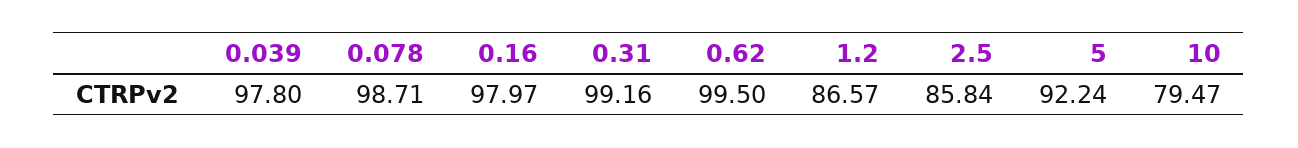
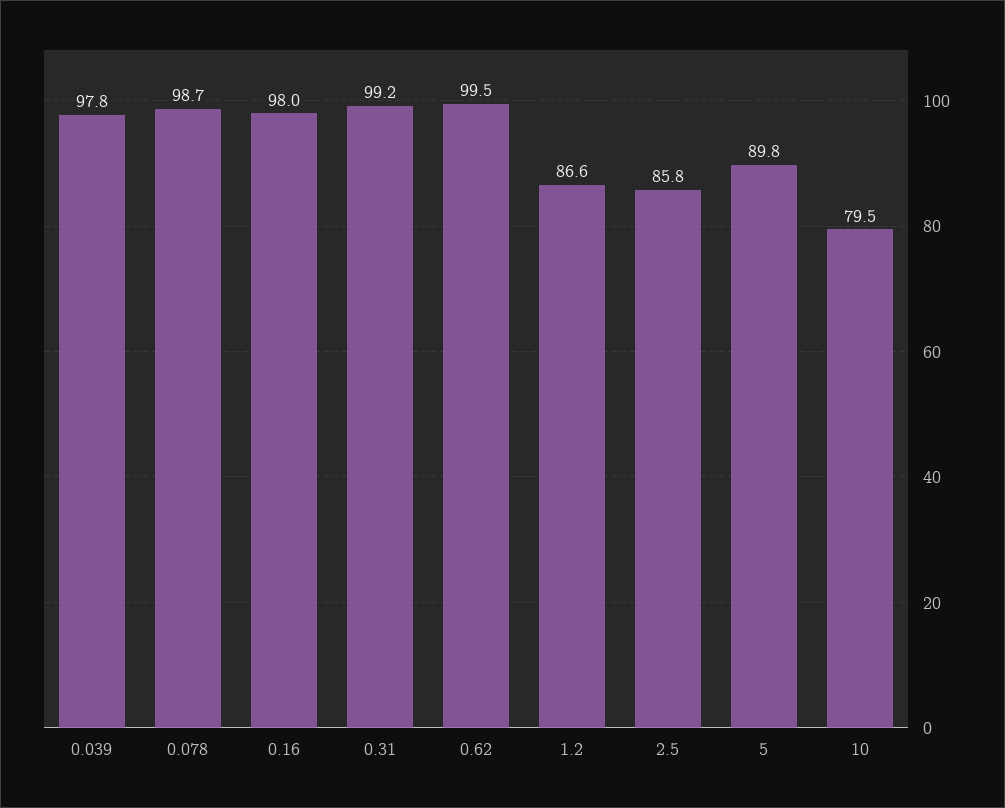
  {
    "0.039": 97.8,
    "0.078": 98.71,
    "0.16": 97.97,
    "0.31": 99.16,
    "0.62": 99.5,
    "1.2": 86.57,
    "2.5": 85.84,
-   "5": 92.24,
+   "5": 89.8,
    "10": 79.47
  }

